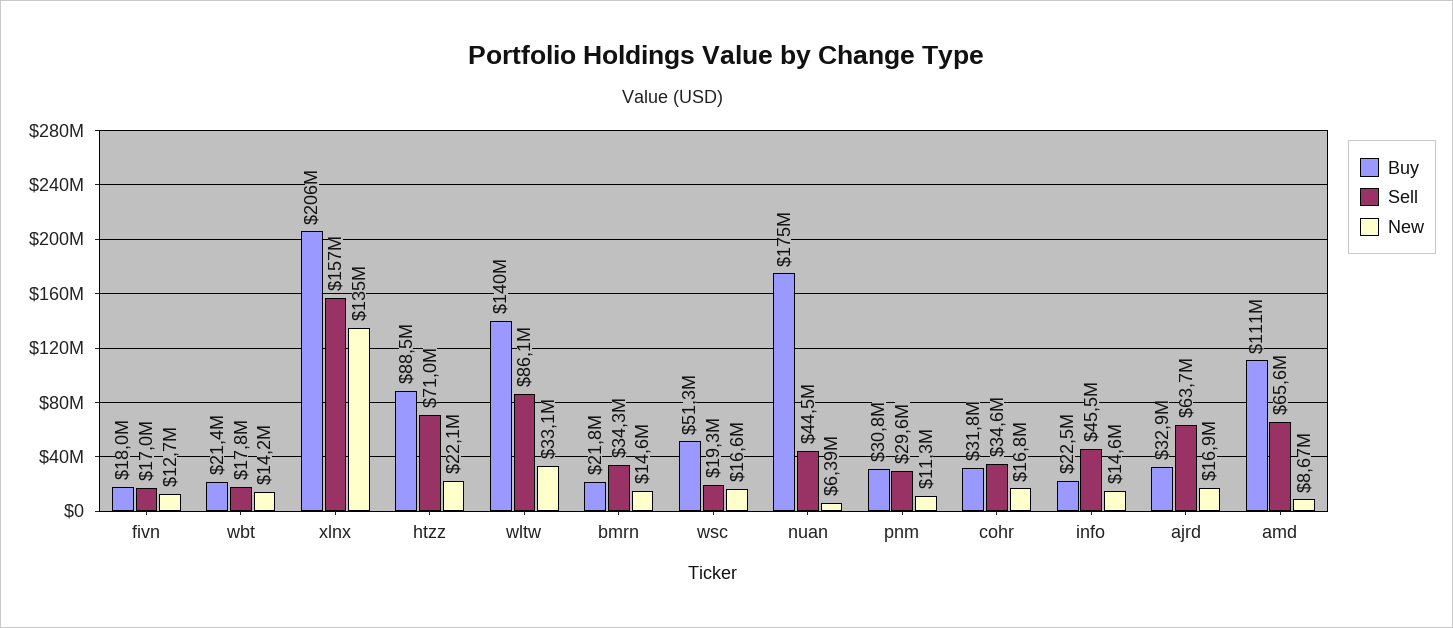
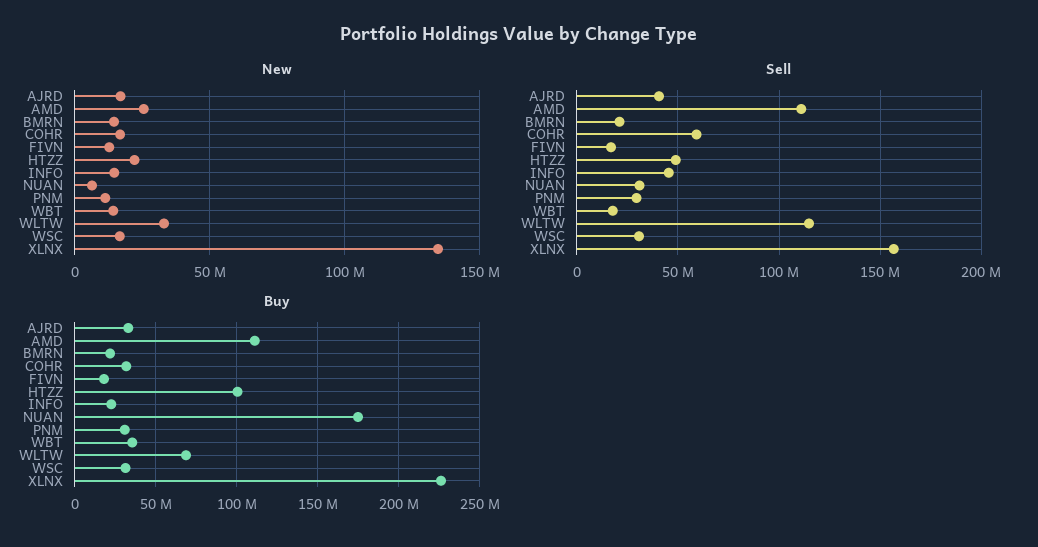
  {
    "Buy": {
      "fivn": 18000000,
-     "wbt": 21400000,
+     "wbt": 35000000,
-     "xlnx": 206000000,
+     "xlnx": 225000000,
-     "htzz": 88500000,
+     "htzz": 100000000,
-     "wltw": 140000000,
+     "wltw": 70000000,
      "bmrn": 21800000,
-     "wsc": 51300000,
+     "wsc": 30000000,
      "nuan": 175000000,
      "pnm": 30800000,
      "cohr": 31800000,
      "info": 22500000,
      "ajrd": 32900000,
      "amd": 111000000
    },
    "Sell": {
      "fivn": 17000000,
      "wbt": 17800000,
      "xlnx": 157000000,
-     "htzz": 71000000,
+     "htzz": 50000000,
-     "wltw": 86100000,
+     "wltw": 115000000,
-     "bmrn": 34300000,
+     "bmrn": 20000000,
-     "wsc": 19300000,
+     "wsc": 30000000,
-     "nuan": 44500000,
+     "nuan": 30000000,
      "pnm": 29600000,
-     "cohr": 34600000,
+     "cohr": 60000000,
      "info": 45500000,
-     "ajrd": 63700000,
+     "ajrd": 40000000,
-     "amd": 65600000
+     "amd": 110000000
    },
    "New": {
      "fivn": 12700000,
      "wbt": 14200000,
      "xlnx": 135000000,
      "htzz": 22100000,
      "wltw": 33100000,
      "bmrn": 14600000,
      "wsc": 16600000,
      "nuan": 6390000,
      "pnm": 11300000,
      "cohr": 16800000,
      "info": 14600000,
      "ajrd": 16900000,
-     "amd": 8670000
+     "amd": 25000000
    }
  }

